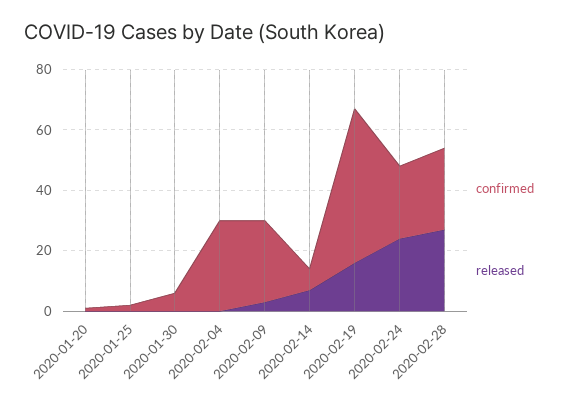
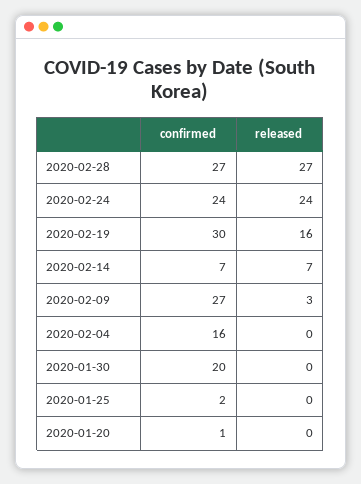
  {
    "confirmed": {
      "2020-01-20": 1,
      "2020-01-25": 2,
-     "2020-01-30": 5,
+     "2020-01-30": 20,
-     "2020-02-04": 30,
+     "2020-02-04": 16,
      "2020-02-09": 27,
      "2020-02-14": 7,
-     "2020-02-19": 50,
+     "2020-02-19": 30,
      "2020-02-24": 24,
      "2020-02-28": 27
    },
    "released": {
      "2020-01-20": 0,
      "2020-01-25": 0,
      "2020-01-30": 0,
      "2020-02-04": 0,
      "2020-02-09": 3,
      "2020-02-14": 7,
      "2020-02-19": 16,
      "2020-02-24": 24,
      "2020-02-28": 27
    }
  }

